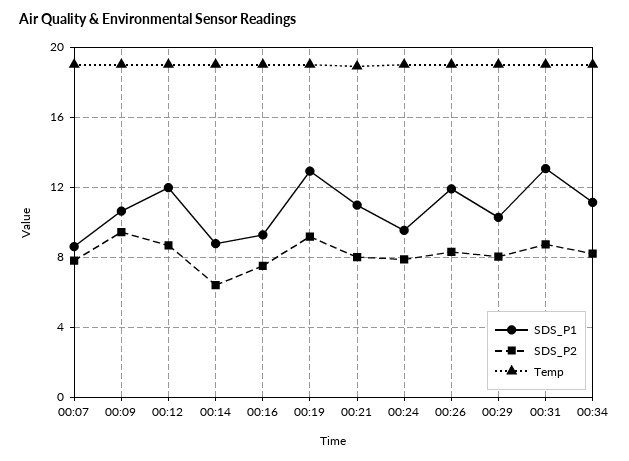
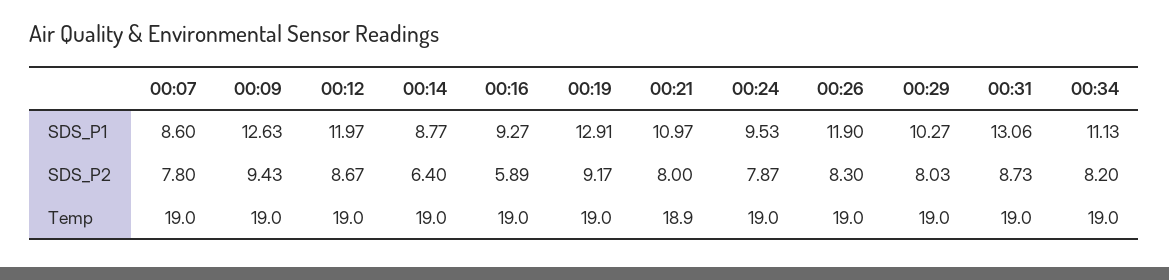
  {
    "SDS_P1": {
      "00:07": 8.6,
-     "00:09": 10.5,
+     "00:09": 12.63,
      "00:12": 11.97,
      "00:14": 8.77,
      "00:16": 9.27,
      "00:19": 12.91,
      "00:21": 10.97,
      "00:24": 9.53,
      "00:26": 11.9,
      "00:29": 10.27,
      "00:31": 13.06,
      "00:34": 11.13
    },
    "SDS_P2": {
      "00:07": 7.8,
      "00:09": 9.43,
      "00:12": 8.67,
      "00:14": 6.4,
-     "00:16": 7.5,
+     "00:16": 5.89,
      "00:19": 9.17,
      "00:21": 8,
      "00:24": 7.87,
      "00:26": 8.3,
      "00:29": 8.03,
      "00:31": 8.73,
      "00:34": 8.2
    },
    "Temp": {
      "00:07": 19,
      "00:09": 19,
      "00:12": 19,
      "00:14": 19,
      "00:16": 19,
      "00:19": 19,
      "00:21": 18.9,
      "00:24": 19,
      "00:26": 19,
      "00:29": 19,
      "00:31": 19,
      "00:34": 19
    }
  }

